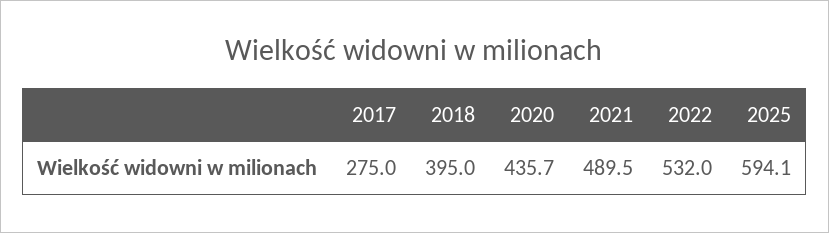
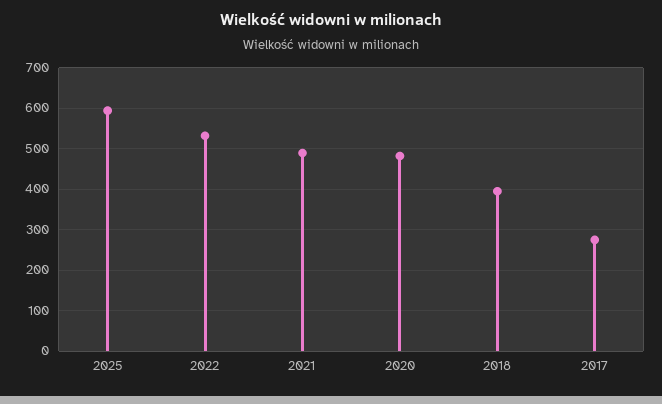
  {
    "2017": 275,
    "2018": 395,
-   "2020": 435.7,
+   "2020": 480,
    "2021": 489.5,
    "2022": 532,
    "2025": 594.1
  }

